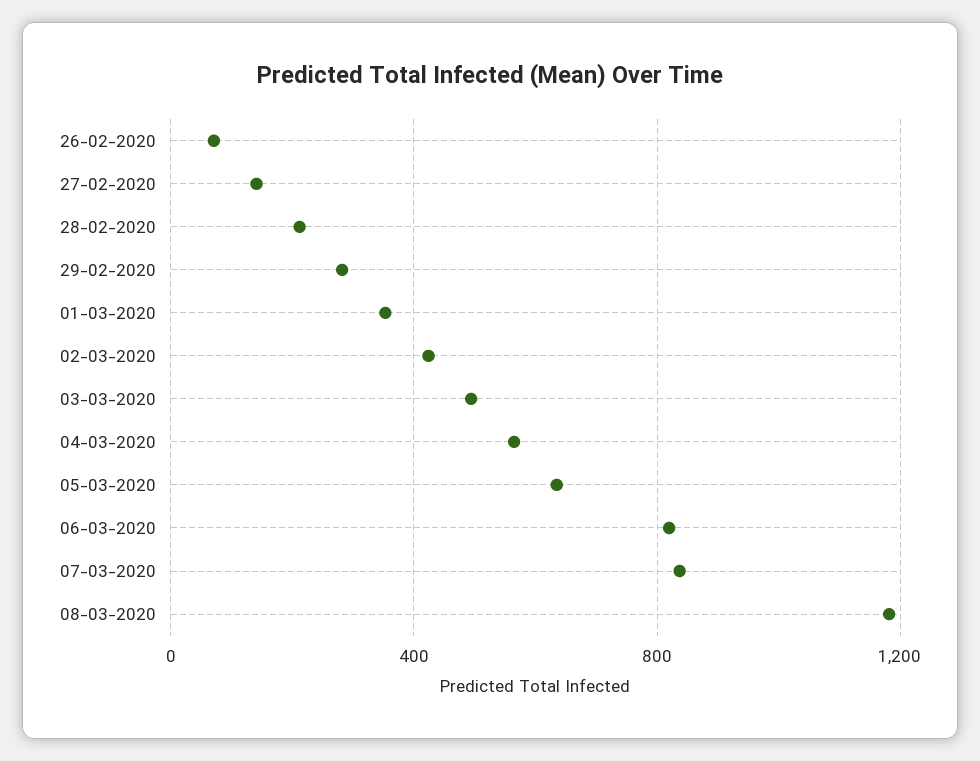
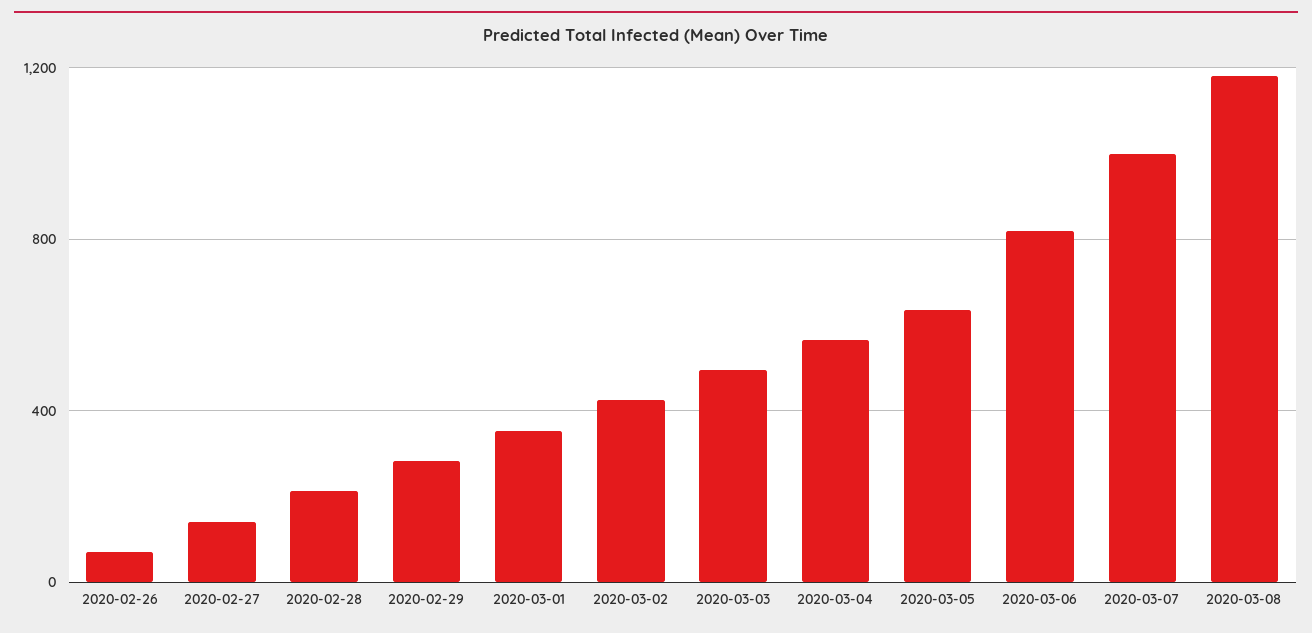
  {
    "26-02-2020": 50,
    "27-02-2020": 150,
    "28-02-2020": 200,
    "29-02-2020": 300,
    "01-03-2020": 350,
    "02-03-2020": 400,
    "03-03-2020": 500,
    "04-03-2020": 550,
    "05-03-2020": 650,
    "06-03-2020": 800,
-   "07-03-2020": 850,
+   "07-03-2020": 1000,
    "08-03-2020": 1200
  }

